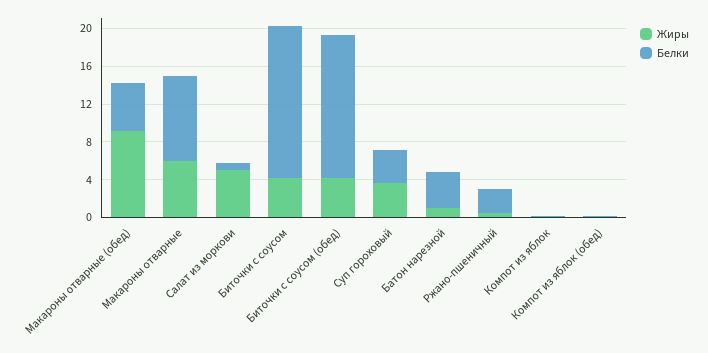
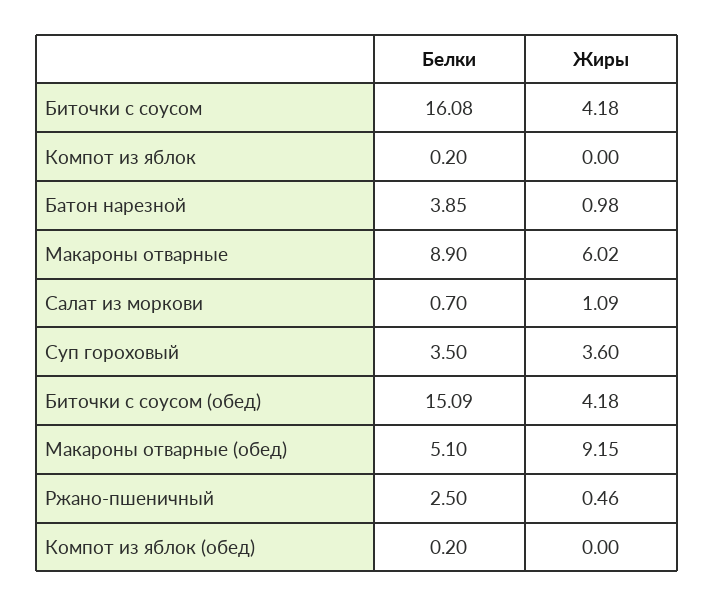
  {
    "Жиры": {
      "Макароны отварные (обед)": 9.15,
      "Макароны отварные": 6.02,
-     "Салат из моркови": 5,
+     "Салат из моркови": 1.09,
      "Биточки с соусом": 4.18,
      "Биточки с соусом (обед)": 4.18,
      "Суп гороховый": 3.6,
      "Батон нарезной": 0.98,
      "Ржано-пшеничный": 0.46,
      "Компот из яблок": 0,
      "Компот из яблок (обед)": 0
    },
    "Белки": {
      "Макароны отварные (обед)": 5.1,
      "Макароны отварные": 8.9,
      "Салат из моркови": 0.7,
      "Биточки с соусом": 16.08,
      "Биточки с соусом (обед)": 15.09,
      "Суп гороховый": 3.5,
      "Батон нарезной": 3.85,
      "Ржано-пшеничный": 2.5,
      "Компот из яблок": 0.2,
      "Компот из яблок (обед)": 0.2
    }
  }

